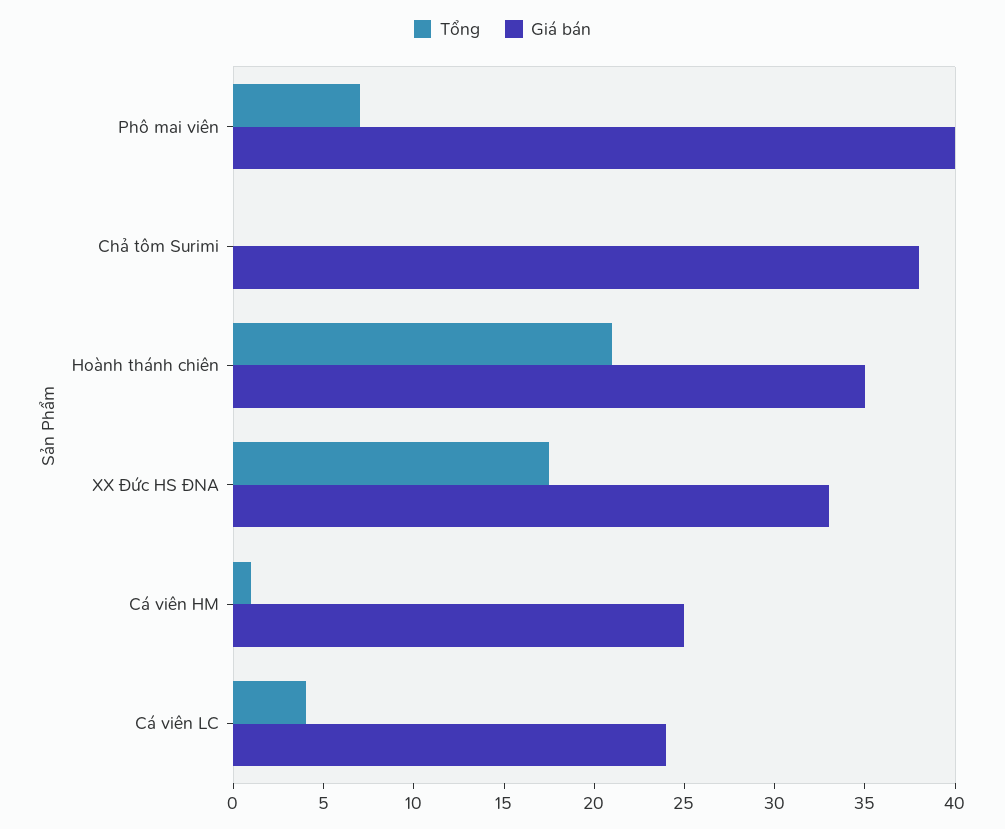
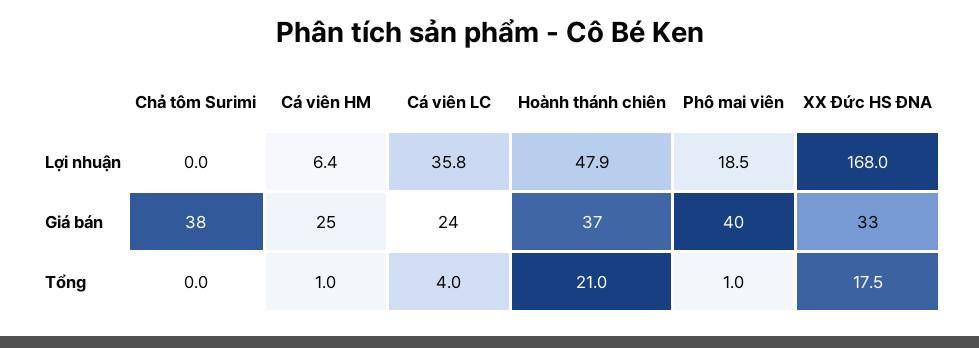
  {
    "Tổng": {
-     "Phô mai viên": 7,
+     "Phô mai viên": 1,
      "Chả tôm Surimi": 0,
      "Hoành thánh chiên": 21,
      "XX Đức HS ĐNA": 17.5,
      "Cá viên HM": 1,
      "Cá viên LC": 4
    },
    "Giá bán": {
      "Phô mai viên": 40,
      "Chả tôm Surimi": 38,
-     "Hoành thánh chiên": 35,
+     "Hoành thánh chiên": 37,
      "XX Đức HS ĐNA": 33,
      "Cá viên HM": 25,
      "Cá viên LC": 24
-   }
+   },
+   "Lợi nhuận": {
+     "Chả tôm Surimi": 0,
+     "Cá viên HM": 6.4,
+     "Cá viên LC": 35.8,
+     "Hoành thánh chiên": 47.9,
+     "Phô mai viên": 18.5,
+     "XX Đức HS ĐNA": 168
+   }
  }

